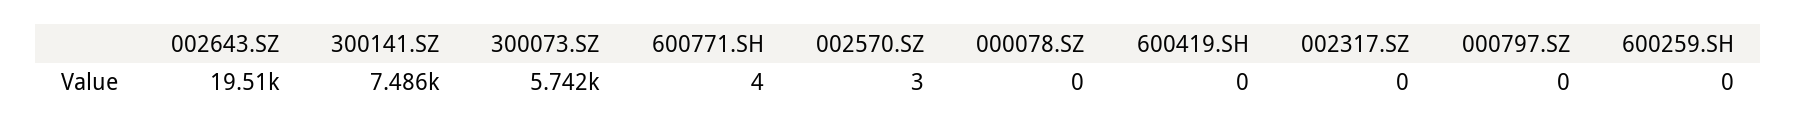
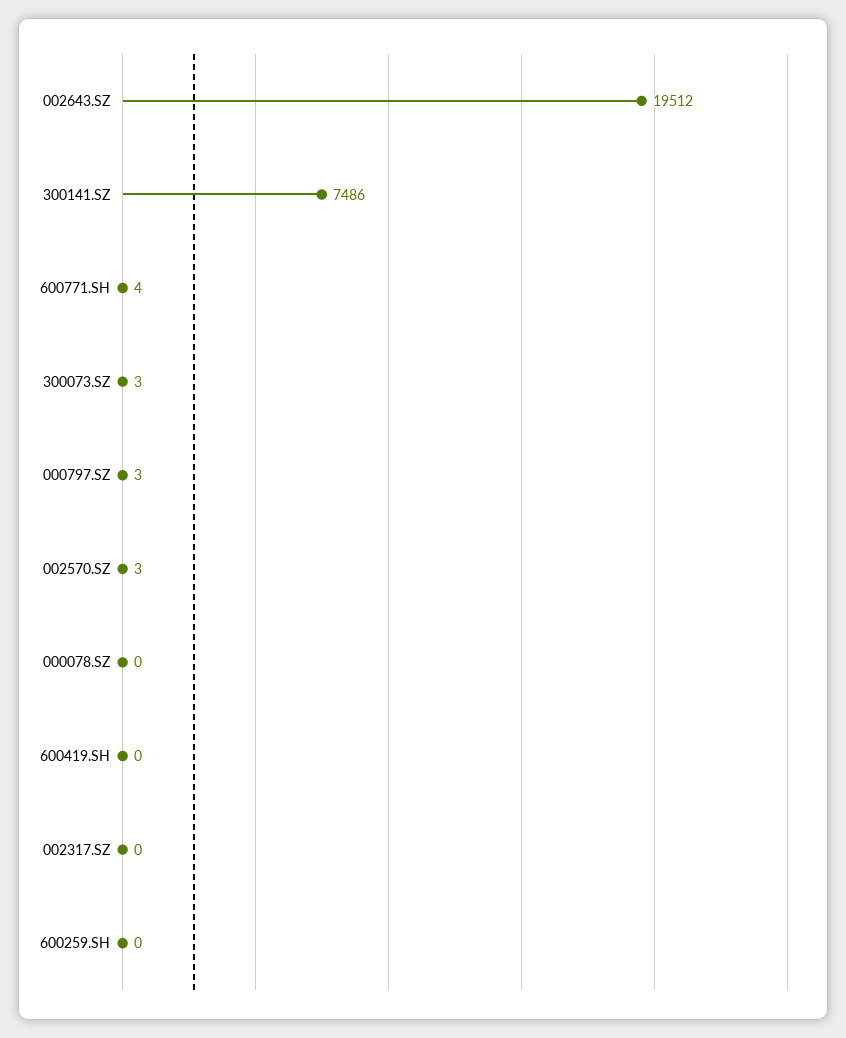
  {
    "002643.SZ": 19512,
    "300141.SZ": 7486,
-   "300073.SZ": 5742,
+   "300073.SZ": 3,
    "600771.SH": 4,
    "002570.SZ": 3,
    "000078.SZ": 0,
    "600419.SH": 0,
    "002317.SZ": 0,
-   "000797.SZ": 0,
+   "000797.SZ": 3,
    "600259.SH": 0
  }

